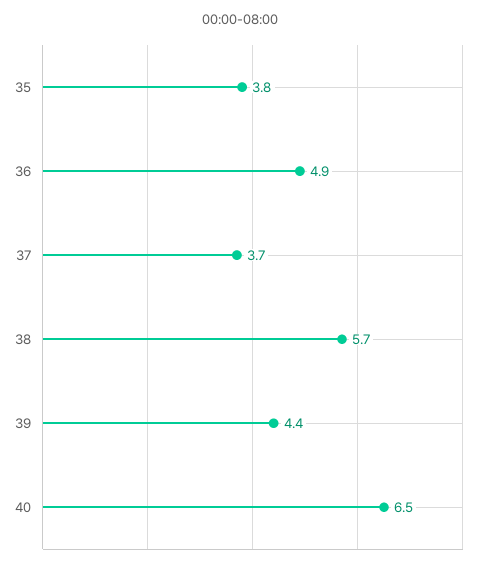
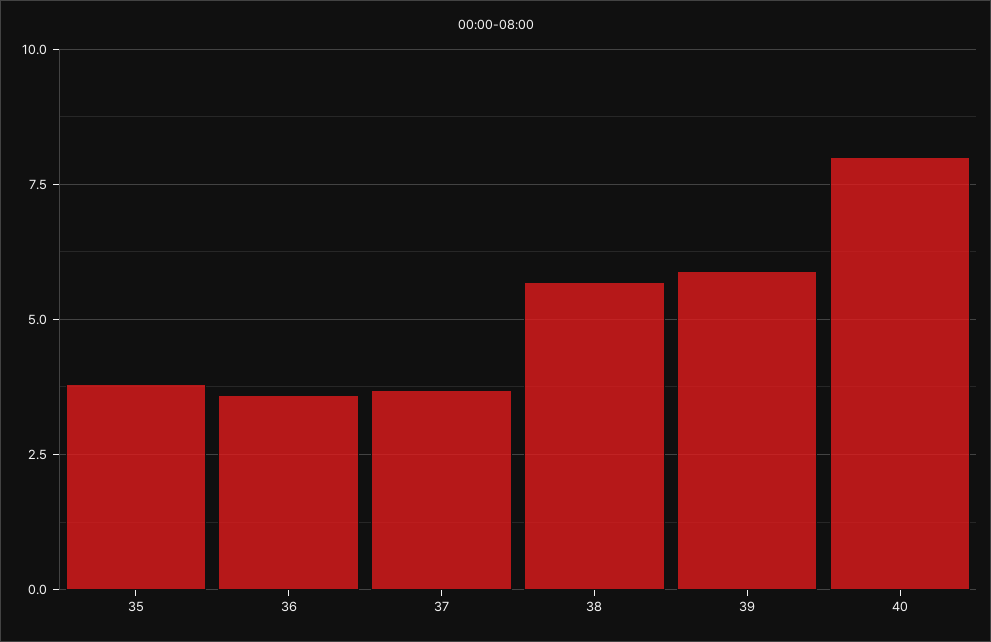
  {
    "35": 3.8,
-   "36": 4.9,
+   "36": 3.5,
    "37": 3.7,
    "38": 5.7,
-   "39": 4.4,
+   "39": 6,
-   "40": 6.5
+   "40": 8
  }

